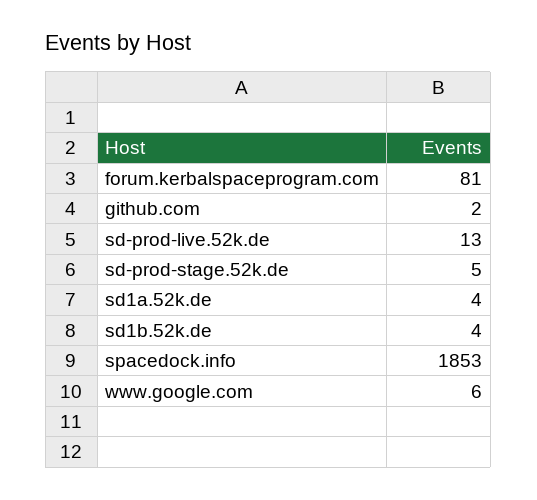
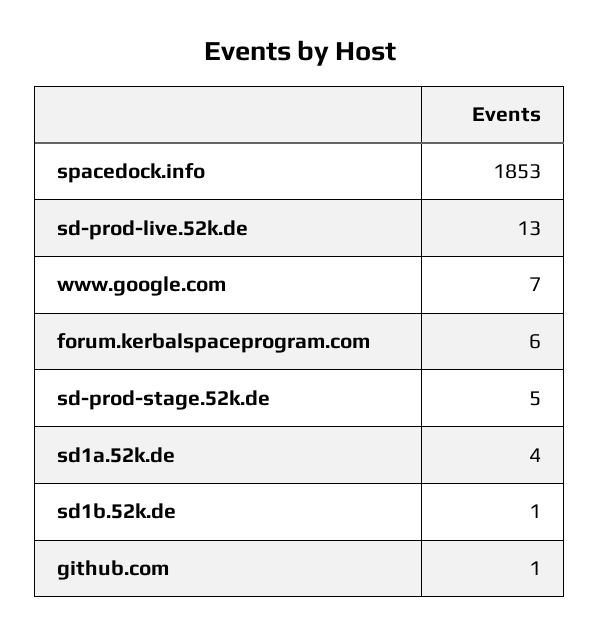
  {
-   "forum.kerbalspaceprogram.com": 81,
+   "forum.kerbalspaceprogram.com": 6,
-   "github.com": 2,
+   "github.com": 1,
    "sd-prod-live.52k.de": 13,
    "sd-prod-stage.52k.de": 5,
    "sd1a.52k.de": 4,
-   "sd1b.52k.de": 4,
+   "sd1b.52k.de": 1,
    "spacedock.info": 1853,
-   "www.google.com": 6
+   "www.google.com": 7
  }

